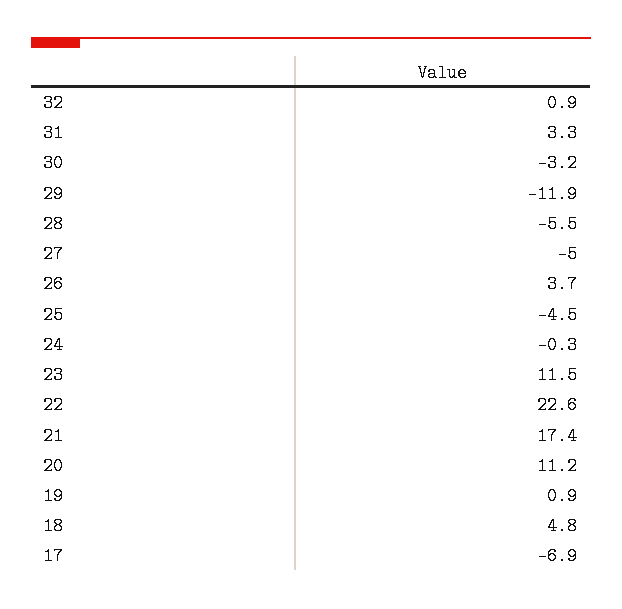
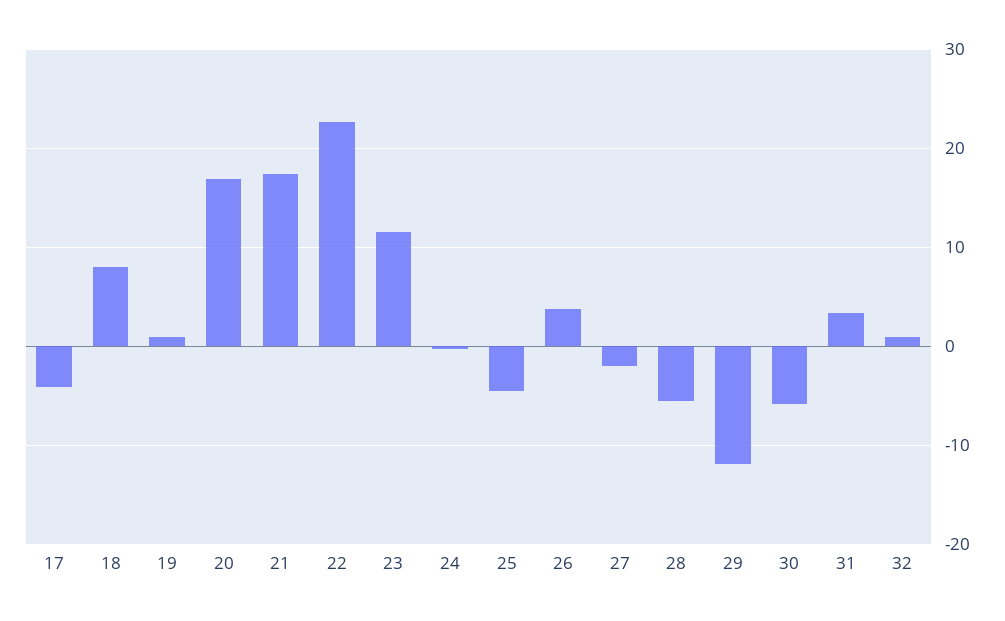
  {
    "32": 0.9,
    "31": 3.3,
-   "30": -3.2,
+   "30": -6,
    "29": -11.9,
    "28": -5.5,
-   "27": -5,
+   "27": -2,
    "26": 3.7,
    "25": -4.5,
    "24": -0.3,
    "23": 11.5,
    "22": 22.6,
    "21": 17.4,
-   "20": 11.2,
+   "20": 17,
    "19": 0.9,
-   "18": 4.8,
+   "18": 8,
-   "17": -6.9
+   "17": -4
  }

